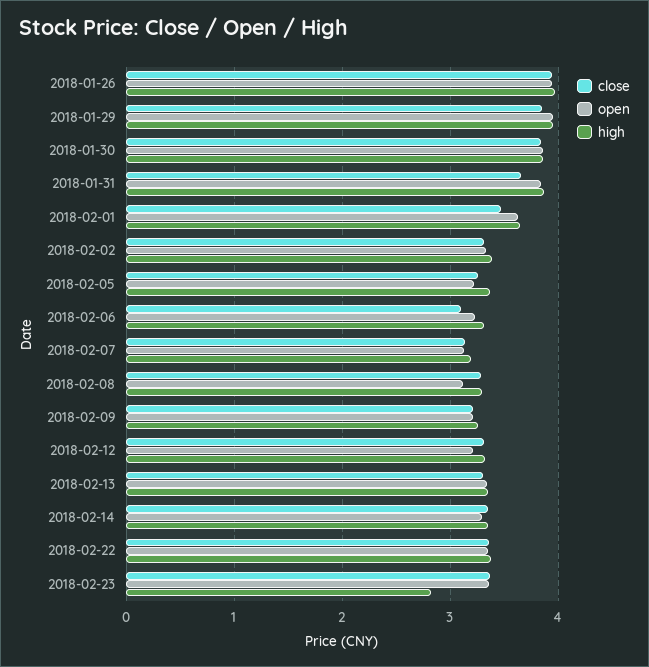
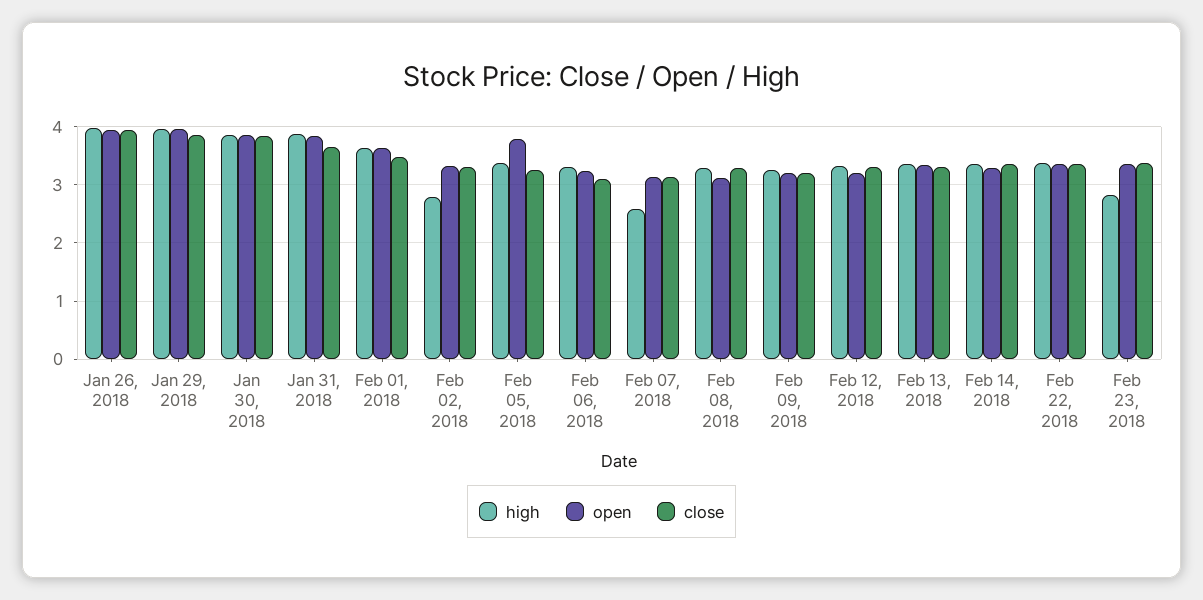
  {
    "close": {
      "2018-01-26": 3.9,
      "2018-01-29": 3.9,
      "2018-01-30": 3.8,
      "2018-01-31": 3.7,
      "2018-02-01": 3.5,
      "2018-02-02": 3.3,
      "2018-02-05": 3.3,
      "2018-02-06": 3.1,
      "2018-02-07": 3.1,
      "2018-02-08": 3.3,
      "2018-02-09": 3.2,
      "2018-02-12": 3.3,
      "2018-02-13": 3.3,
      "2018-02-14": 3.4,
      "2018-02-22": 3.4,
      "2018-02-23": 3.4
    },
    "open": {
      "2018-01-26": 3.9,
      "2018-01-29": 4,
      "2018-01-30": 3.9,
      "2018-01-31": 3.8,
      "2018-02-01": 3.6,
      "2018-02-02": 3.3,
-     "2018-02-05": 3.2,
+     "2018-02-05": 3.8,
      "2018-02-06": 3.2,
      "2018-02-07": 3.1,
      "2018-02-08": 3.1,
      "2018-02-09": 3.2,
      "2018-02-12": 3.2,
      "2018-02-13": 3.3,
      "2018-02-14": 3.3,
      "2018-02-22": 3.4,
      "2018-02-23": 3.4
    },
    "high": {
      "2018-01-26": 4,
      "2018-01-29": 4,
      "2018-01-30": 3.9,
      "2018-01-31": 3.9,
      "2018-02-01": 3.6,
-     "2018-02-02": 3.4,
+     "2018-02-02": 2.8,
      "2018-02-05": 3.4,
      "2018-02-06": 3.3,
-     "2018-02-07": 3.2,
+     "2018-02-07": 2.6,
      "2018-02-08": 3.3,
      "2018-02-09": 3.3,
      "2018-02-12": 3.3,
      "2018-02-13": 3.4,
      "2018-02-14": 3.4,
      "2018-02-22": 3.4,
      "2018-02-23": 2.8
    }
  }

